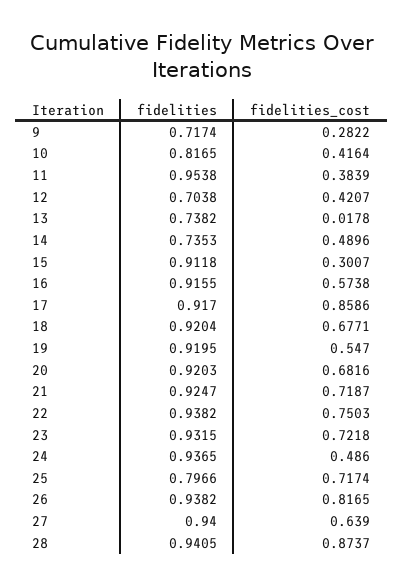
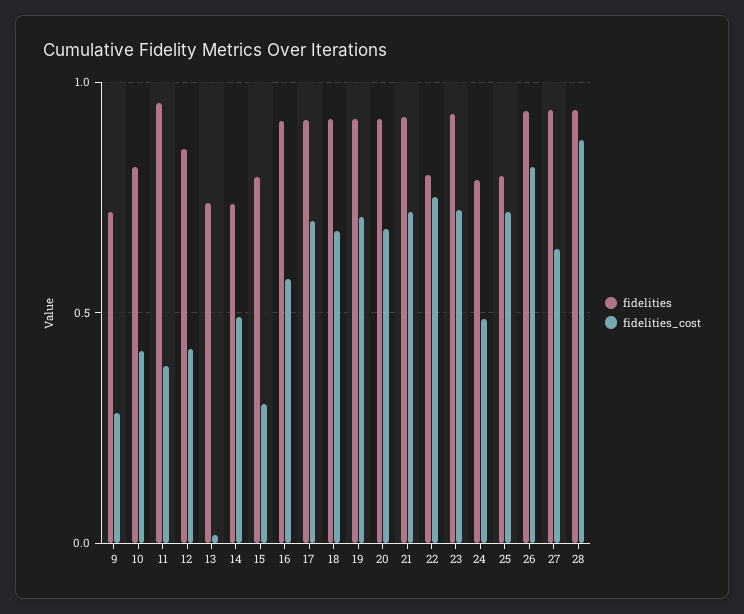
  {
    "fidelities": {
      "9": 0.7174,
      "10": 0.8165,
      "11": 0.9538,
-     "12": 0.7038,
+     "12": 0.85,
      "13": 0.7382,
      "14": 0.7353,
-     "15": 0.9118,
+     "15": 0.8,
      "16": 0.9155,
      "17": 0.917,
      "18": 0.9204,
      "19": 0.9195,
      "20": 0.9203,
      "21": 0.9247,
-     "22": 0.9382,
+     "22": 0.8,
      "23": 0.9315,
-     "24": 0.9365,
+     "24": 0.8,
      "25": 0.7966,
      "26": 0.9382,
      "27": 0.94,
      "28": 0.9405
    },
    "fidelities_cost": {
      "9": 0.2822,
      "10": 0.4164,
      "11": 0.3839,
      "12": 0.4207,
      "13": 0.0178,
      "14": 0.4896,
      "15": 0.3007,
      "16": 0.5738,
-     "17": 0.8586,
+     "17": 0.7,
      "18": 0.6771,
-     "19": 0.547,
+     "19": 0.7,
      "20": 0.6816,
      "21": 0.7187,
      "22": 0.7503,
      "23": 0.7218,
      "24": 0.486,
      "25": 0.7174,
      "26": 0.8165,
      "27": 0.639,
      "28": 0.8737
    }
  }

